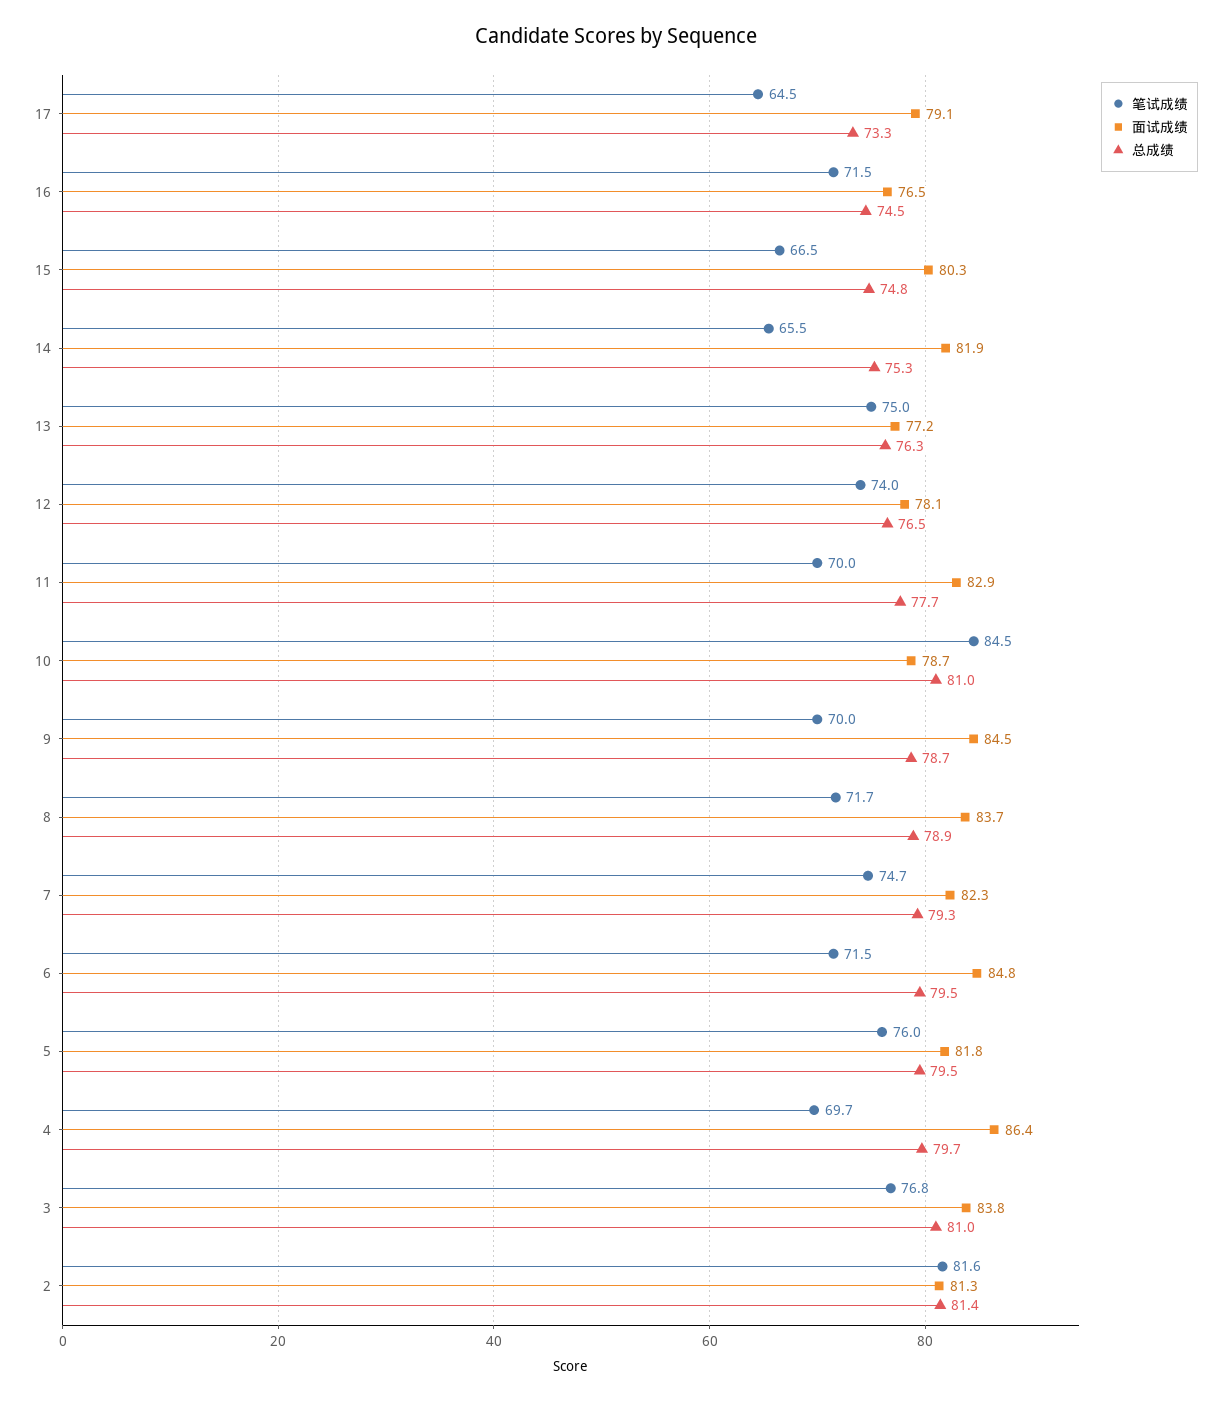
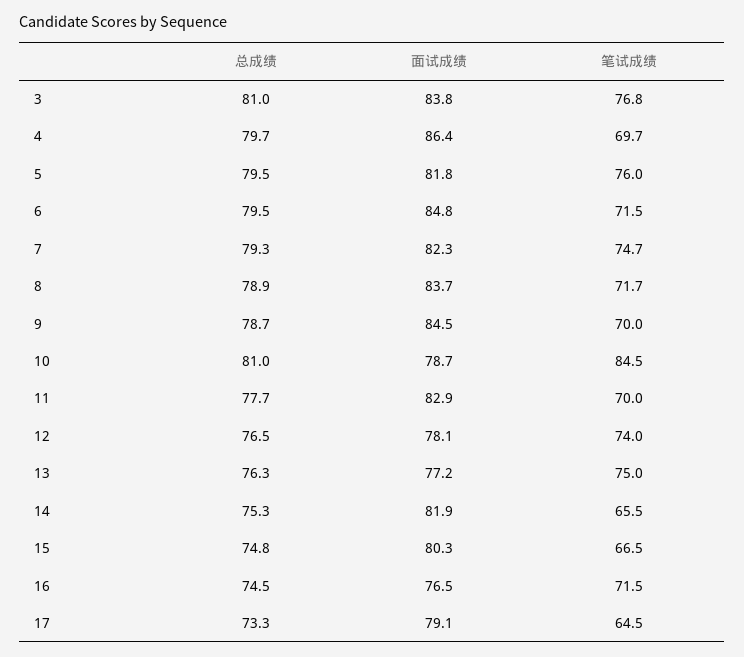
  {
    "笔试成绩": {
      "17": 64.5,
      "16": 71.5,
      "15": 66.5,
      "14": 65.5,
      "13": 75,
      "12": 74,
      "11": 70,
      "10": 84.5,
      "9": 70,
      "8": 71.7,
      "7": 74.7,
      "6": 71.5,
      "5": 76,
      "4": 69.7,
-     "3": 76.8,
+     "3": 76.8
-     "2": 81.6
    },
    "面试成绩": {
      "17": 79.1,
      "16": 76.5,
      "15": 80.3,
      "14": 81.9,
      "13": 77.2,
      "12": 78.1,
      "11": 82.9,
      "10": 78.7,
      "9": 84.5,
      "8": 83.7,
      "7": 82.3,
      "6": 84.8,
      "5": 81.8,
      "4": 86.4,
-     "3": 83.8,
+     "3": 83.8
-     "2": 81.3
    },
    "总成绩": {
      "17": 73.3,
      "16": 74.5,
      "15": 74.8,
      "14": 75.3,
      "13": 76.3,
      "12": 76.5,
      "11": 77.7,
      "10": 81,
      "9": 78.7,
      "8": 78.9,
      "7": 79.3,
      "6": 79.5,
      "5": 79.5,
      "4": 79.7,
-     "3": 81,
+     "3": 81
-     "2": 81.4
    }
  }

